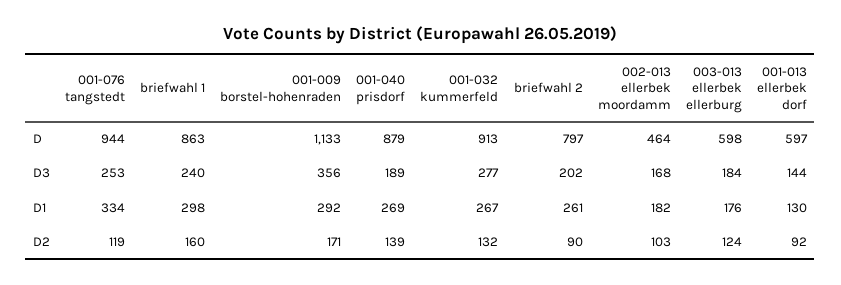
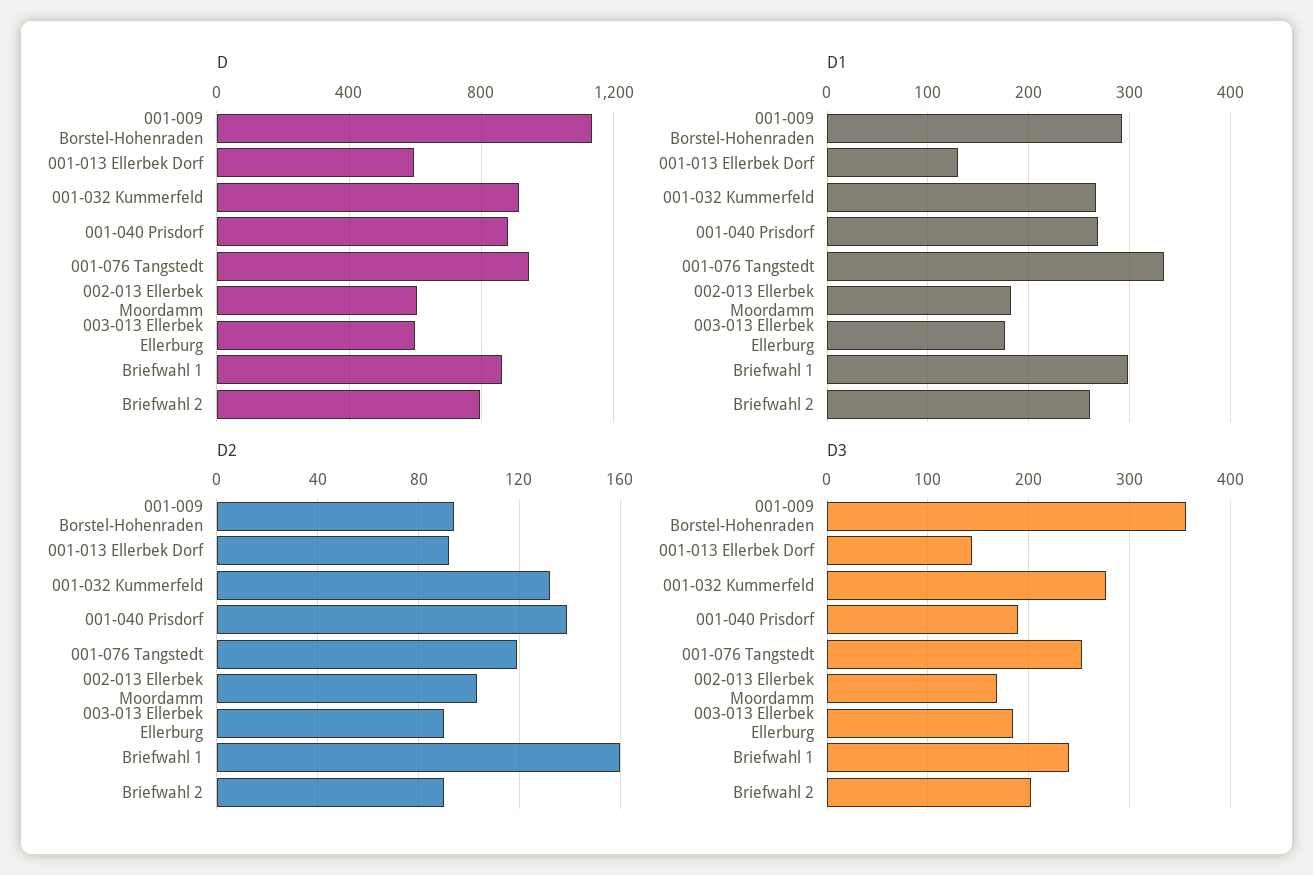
  {
    "D": {
      "001-076 tangstedt": 944,
      "briefwahl 1": 863,
      "001-009 borstel-hohenraden": 1133,
      "001-040 prisdorf": 879,
      "001-032 kummerfeld": 913,
      "briefwahl 2": 797,
-     "002-013 ellerbek moordamm": 464,
+     "002-013 ellerbek moordamm": 600,
      "003-013 ellerbek ellerburg": 598,
      "001-013 ellerbek dorf": 597
    },
    "D3": {
      "001-076 tangstedt": 253,
      "briefwahl 1": 240,
      "001-009 borstel-hohenraden": 356,
      "001-040 prisdorf": 189,
      "001-032 kummerfeld": 277,
      "briefwahl 2": 202,
      "002-013 ellerbek moordamm": 168,
      "003-013 ellerbek ellerburg": 184,
      "001-013 ellerbek dorf": 144
    },
    "D1": {
      "001-076 tangstedt": 334,
      "briefwahl 1": 298,
      "001-009 borstel-hohenraden": 292,
      "001-040 prisdorf": 269,
      "001-032 kummerfeld": 267,
      "briefwahl 2": 261,
      "002-013 ellerbek moordamm": 182,
      "003-013 ellerbek ellerburg": 176,
      "001-013 ellerbek dorf": 130
    },
    "D2": {
      "001-076 tangstedt": 119,
      "briefwahl 1": 160,
-     "001-009 borstel-hohenraden": 171,
+     "001-009 borstel-hohenraden": 95,
      "001-040 prisdorf": 139,
      "001-032 kummerfeld": 132,
      "briefwahl 2": 90,
      "002-013 ellerbek moordamm": 103,
-     "003-013 ellerbek ellerburg": 124,
+     "003-013 ellerbek ellerburg": 90,
      "001-013 ellerbek dorf": 92
    }
  }

